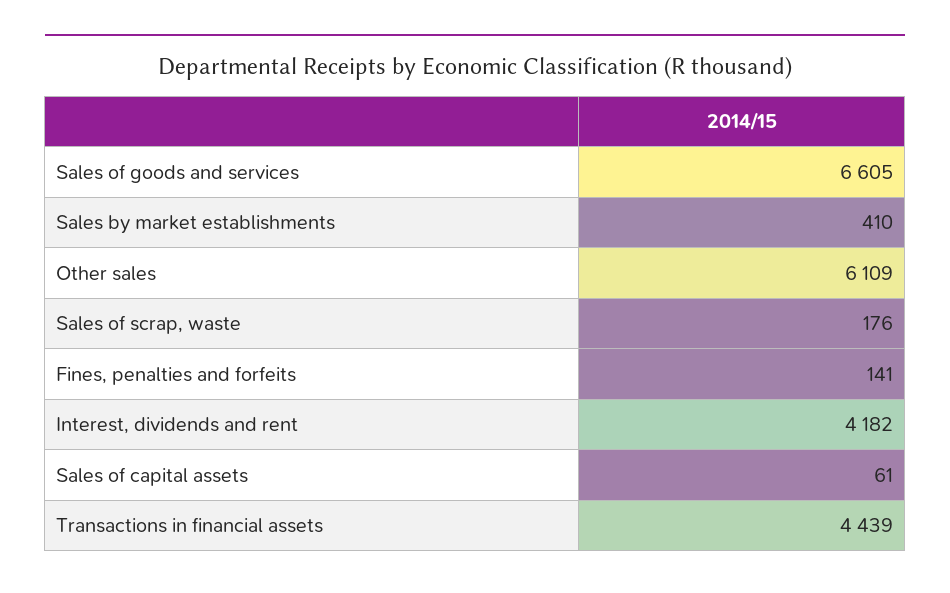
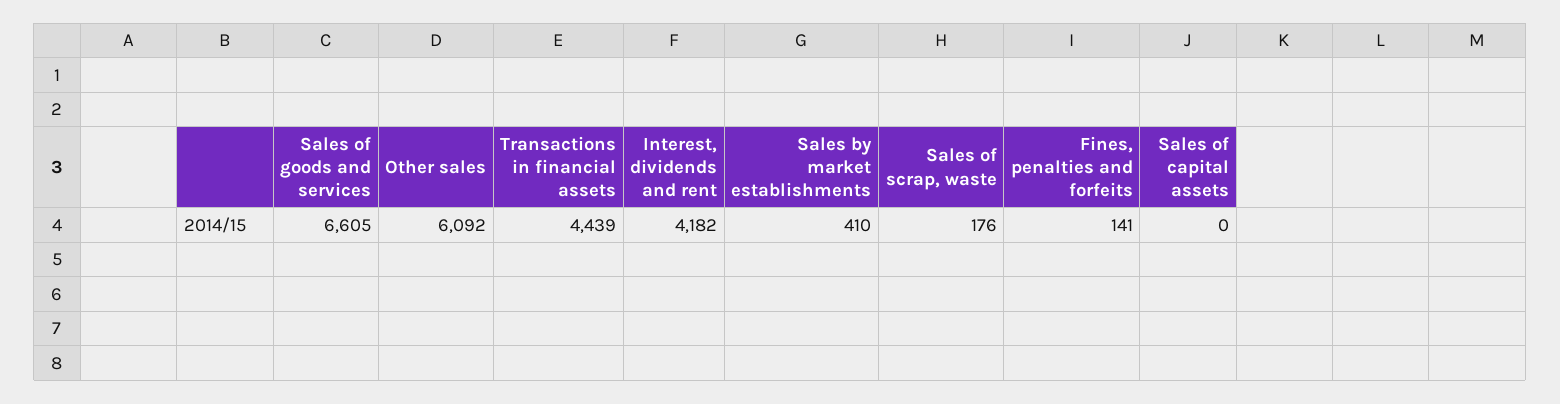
  {
    "Sales of goods and services": 6605,
    "Sales by market establishments": 410,
-   "Other sales": 6109,
+   "Other sales": 6092,
    "Sales of scrap, waste": 176,
    "Fines, penalties and forfeits": 141,
    "Interest, dividends and rent": 4182,
-   "Sales of capital assets": 61,
+   "Sales of capital assets": 0,
    "Transactions in financial assets": 4439
  }

